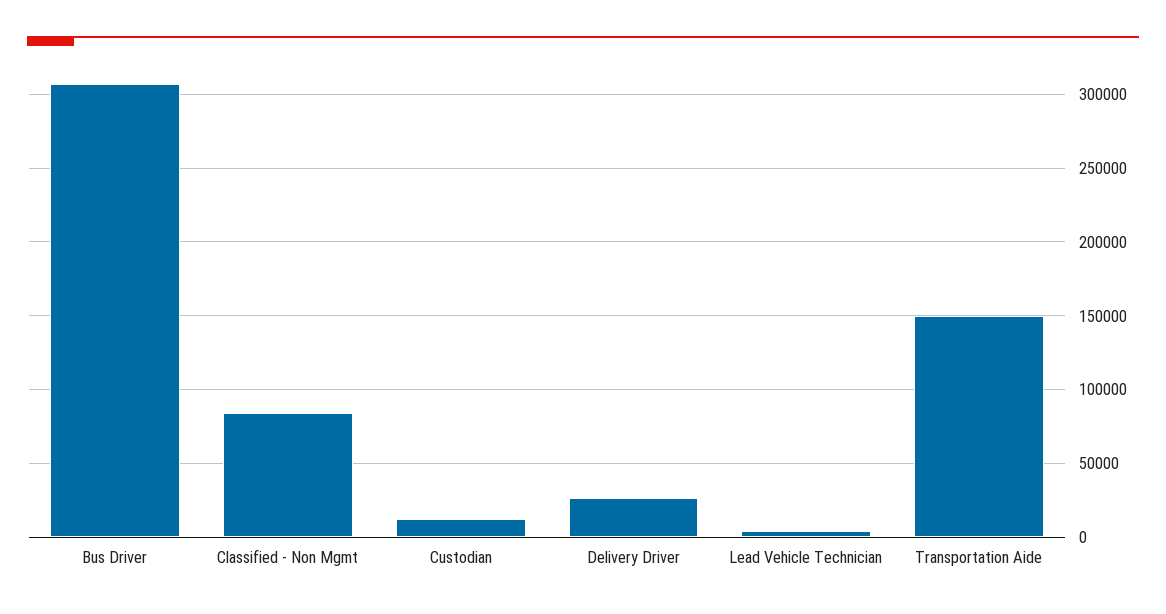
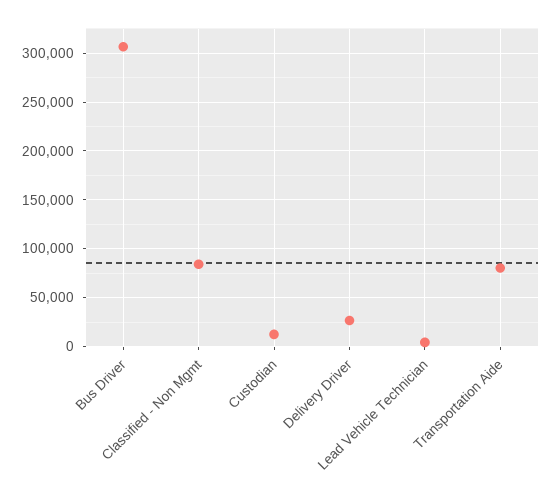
  {
    "Bus Driver": 305000,
    "Classified - Non Mgmt": 85000,
    "Custodian": 10000,
    "Delivery Driver": 25000,
    "Lead Vehicle Technician": 5000,
-   "Transportation Aide": 150000
+   "Transportation Aide": 80000
  }

